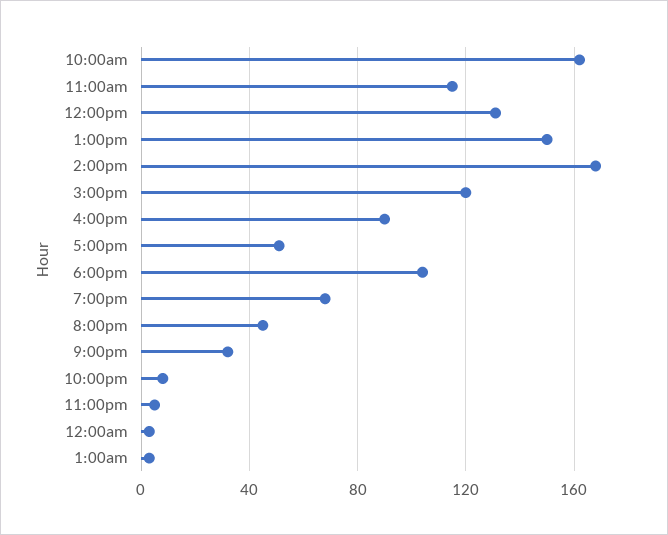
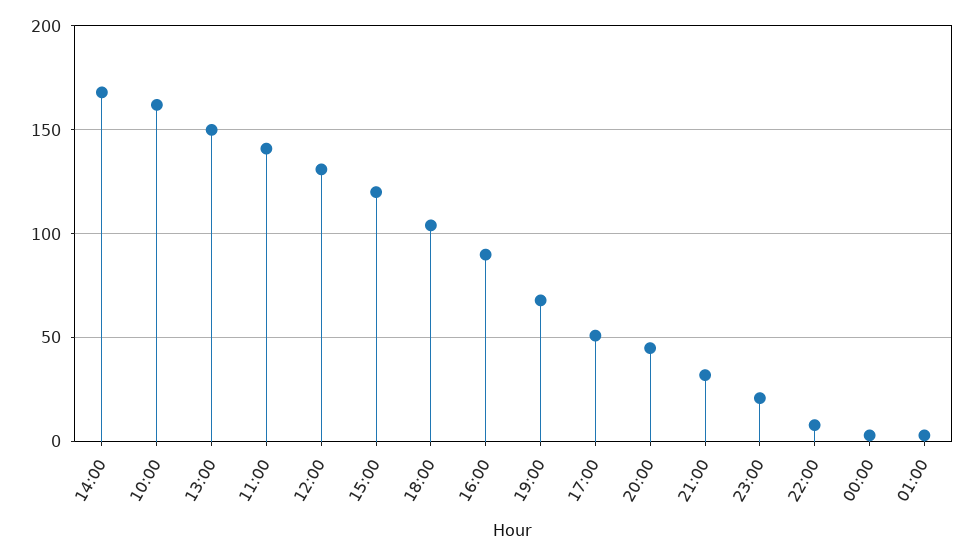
  {
    "10:00am": 160,
-   "11:00am": 115,
+   "11:00am": 140,
    "12:00pm": 130,
    "1:00pm": 150,
    "2:00pm": 170,
    "3:00pm": 120,
    "4:00pm": 90,
    "5:00pm": 50,
    "6:00pm": 105,
    "7:00pm": 70,
    "8:00pm": 45,
    "9:00pm": 30,
    "10:00pm": 10,
-   "11:00pm": 5,
+   "11:00pm": 20,
    "12:00am": 5,
    "1:00am": 5
  }

